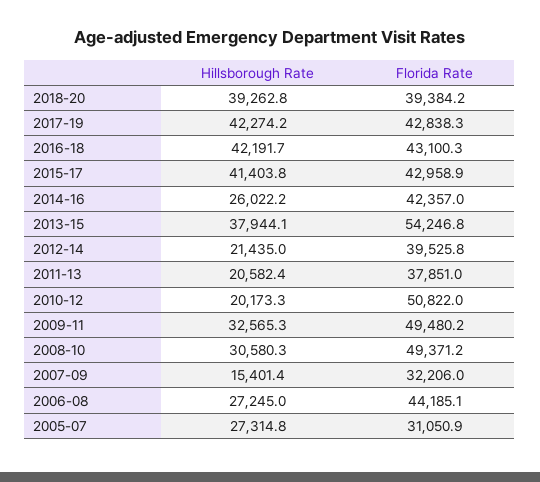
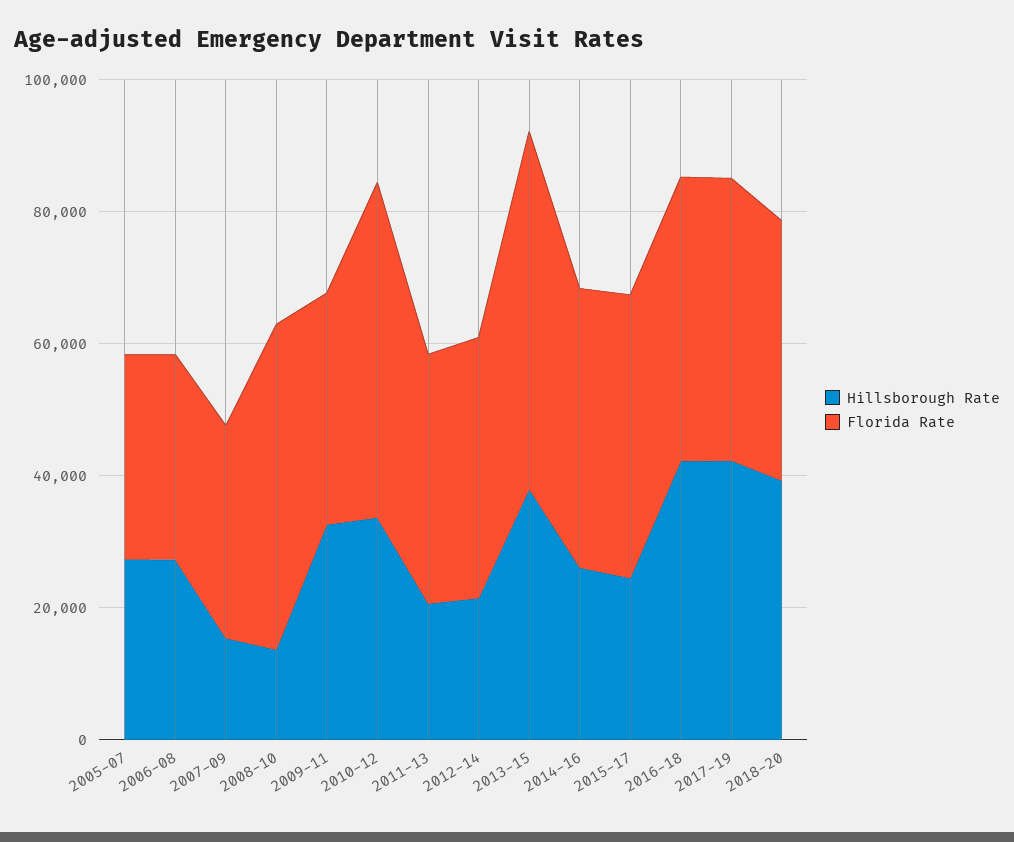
  {
    "Hillsborough Rate": {
      "2018-20": 39262.8,
      "2017-19": 42274.2,
      "2016-18": 42191.7,
-     "2015-17": 41403.8,
+     "2015-17": 25000,
      "2014-16": 26022.2,
      "2013-15": 37944.1,
      "2012-14": 21435,
      "2011-13": 20582.4,
-     "2010-12": 20173.3,
+     "2010-12": 35000,
      "2009-11": 32565.3,
-     "2008-10": 30580.3,
+     "2008-10": 15000,
      "2007-09": 15401.4,
      "2006-08": 27245,
      "2005-07": 27314.8
    },
    "Florida Rate": {
      "2018-20": 39384.2,
      "2017-19": 42838.3,
      "2016-18": 43100.3,
      "2015-17": 42958.9,
      "2014-16": 42357,
      "2013-15": 54246.8,
      "2012-14": 39525.8,
      "2011-13": 37851,
      "2010-12": 50822,
-     "2009-11": 49480.2,
+     "2009-11": 35000,
      "2008-10": 49371.2,
      "2007-09": 32206,
-     "2006-08": 44185.1,
+     "2006-08": 30000,
      "2005-07": 31050.9
    }
  }

